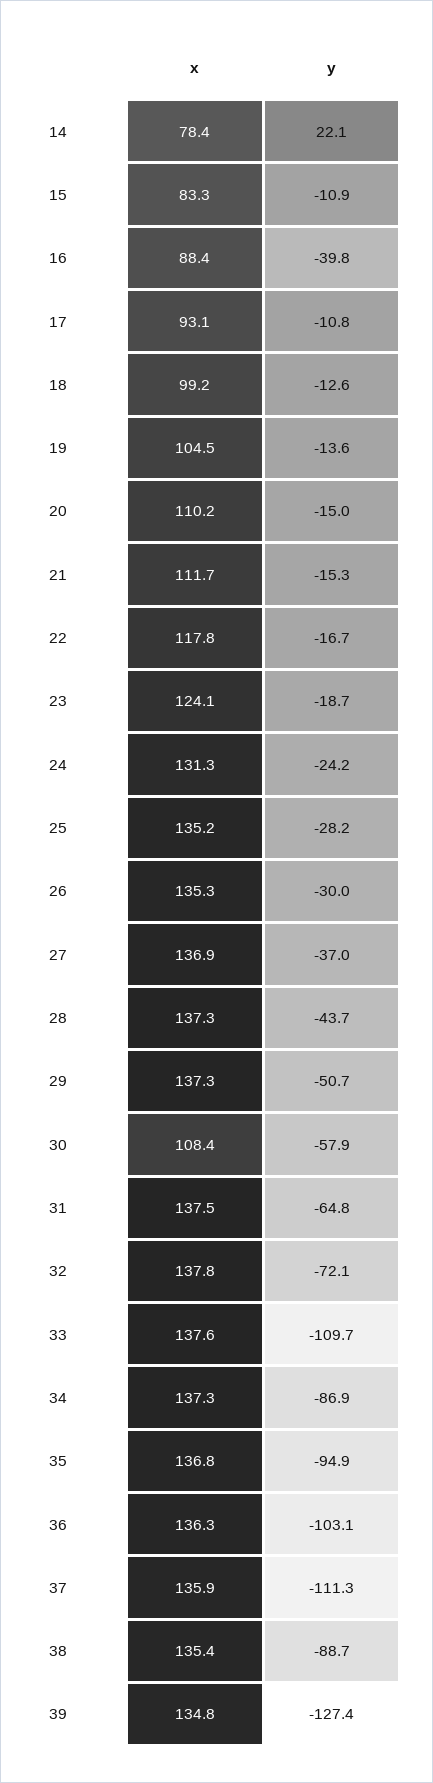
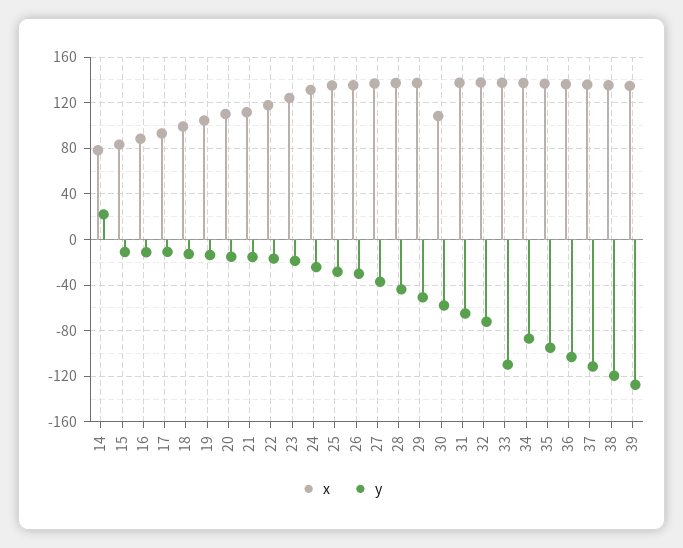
  {
    "x": {
      "14": 78.4,
      "15": 83.3,
      "16": 88.4,
      "17": 93.1,
      "18": 99.2,
      "19": 104.5,
      "20": 110.2,
      "21": 111.7,
      "22": 117.8,
      "23": 124.1,
      "24": 131.3,
      "25": 135.2,
      "26": 135.3,
      "27": 136.9,
      "28": 137.3,
      "29": 137.3,
      "30": 108.4,
      "31": 137.5,
      "32": 137.8,
      "33": 137.6,
      "34": 137.3,
      "35": 136.8,
      "36": 136.3,
      "37": 135.9,
      "38": 135.4,
      "39": 134.8
    },
    "y": {
      "14": 22.1,
      "15": -10.9,
-     "16": -39.8,
+     "16": -10,
      "17": -10.8,
      "18": -12.6,
      "19": -13.6,
      "20": -15,
      "21": -15.3,
      "22": -16.7,
      "23": -18.7,
      "24": -24.2,
      "25": -28.2,
      "26": -30,
      "27": -37,
      "28": -43.7,
      "29": -50.7,
      "30": -57.9,
      "31": -64.8,
      "32": -72.1,
      "33": -109.7,
      "34": -86.9,
      "35": -94.9,
      "36": -103.1,
      "37": -111.3,
-     "38": -88.7,
+     "38": -120,
      "39": -127.4
    }
  }

